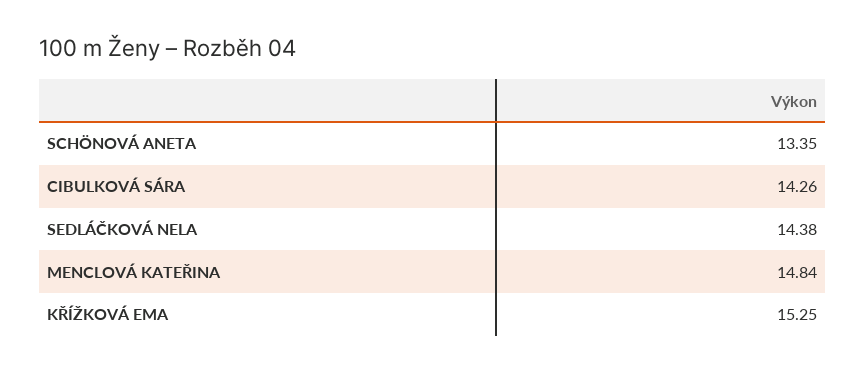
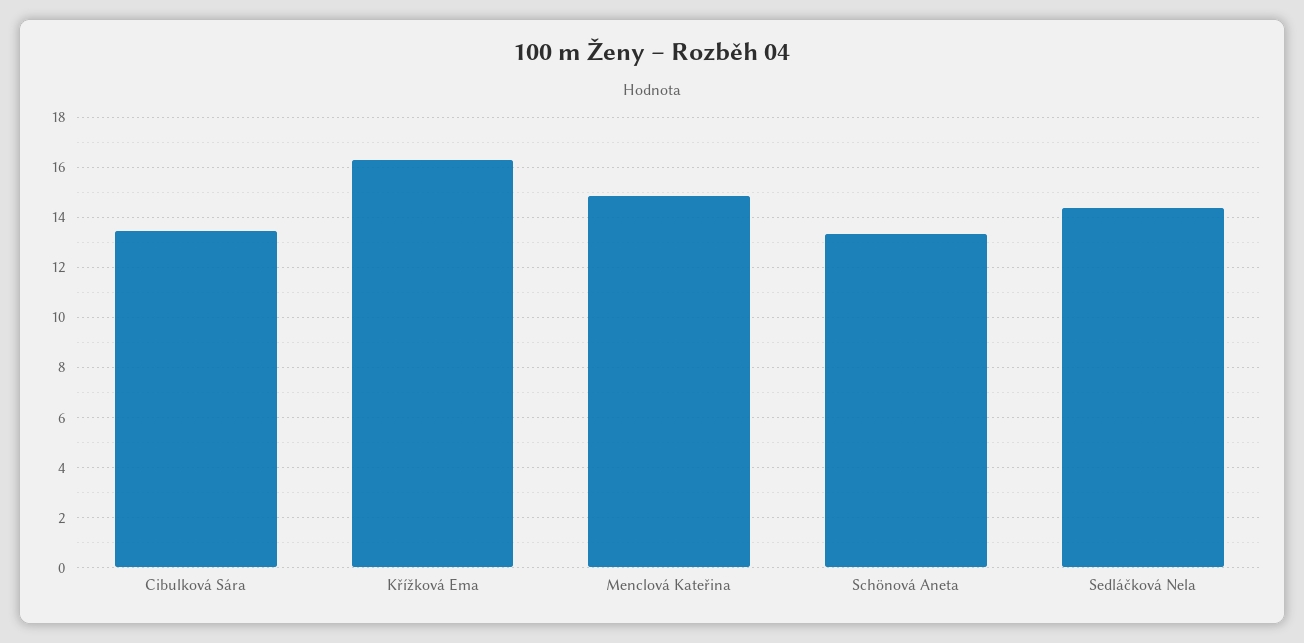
  {
    "SCHÖNOVÁ ANETA": 13.35,
-   "CIBULKOVÁ SÁRA": 14.26,
+   "CIBULKOVÁ SÁRA": 13.5,
    "SEDLÁČKOVÁ NELA": 14.38,
    "MENCLOVÁ KATEŘINA": 14.84,
-   "KŘÍŽKOVÁ EMA": 15.25
+   "KŘÍŽKOVÁ EMA": 16.25
  }

